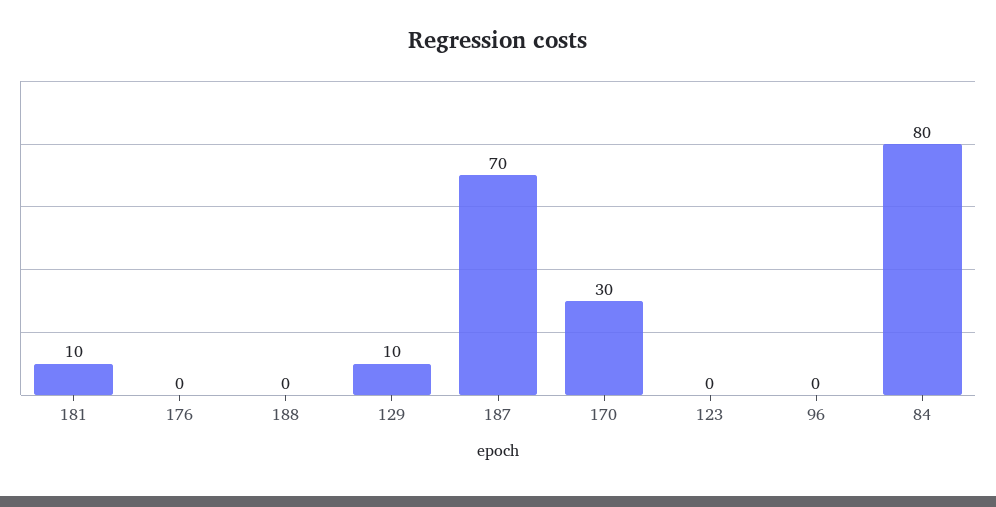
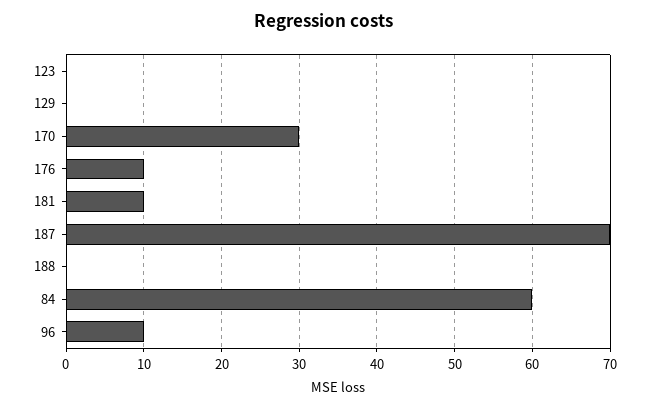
  {
    "181": 10,
-   "176": 0,
+   "176": 10,
    "188": 0,
-   "129": 10,
+   "129": 0,
    "187": 70,
    "170": 30,
    "123": 0,
-   "96": 0,
+   "96": 10,
-   "84": 80
+   "84": 60
  }

